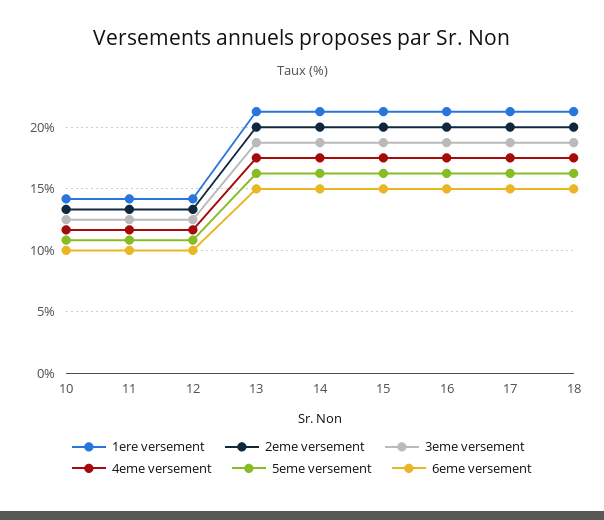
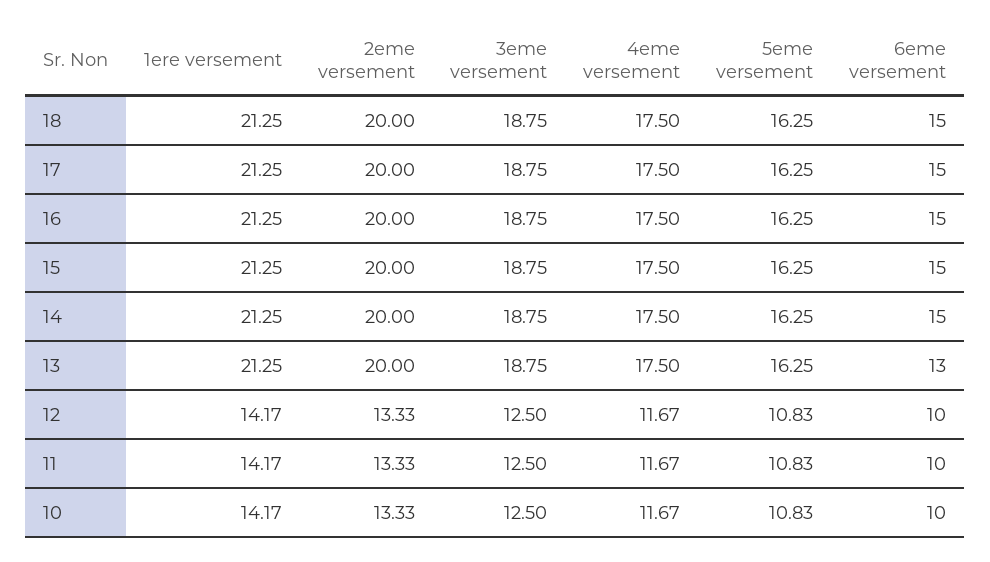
  {
    "1ere versement": {
      "10": 14.17,
      "11": 14.17,
      "12": 14.17,
      "13": 21.25,
      "14": 21.25,
      "15": 21.25,
      "16": 21.25,
      "17": 21.25,
      "18": 21.25
    },
    "2eme versement": {
      "10": 13.33,
      "11": 13.33,
      "12": 13.33,
      "13": 20,
      "14": 20,
      "15": 20,
      "16": 20,
      "17": 20,
      "18": 20
    },
    "3eme versement": {
      "10": 12.5,
      "11": 12.5,
      "12": 12.5,
      "13": 18.75,
      "14": 18.75,
      "15": 18.75,
      "16": 18.75,
      "17": 18.75,
      "18": 18.75
    },
    "4eme versement": {
      "10": 11.67,
      "11": 11.67,
      "12": 11.67,
      "13": 17.5,
      "14": 17.5,
      "15": 17.5,
      "16": 17.5,
      "17": 17.5,
      "18": 17.5
    },
    "5eme versement": {
      "10": 10.83,
      "11": 10.83,
      "12": 10.83,
      "13": 16.25,
      "14": 16.25,
      "15": 16.25,
      "16": 16.25,
      "17": 16.25,
      "18": 16.25
    },
    "6eme versement": {
      "10": 10,
      "11": 10,
      "12": 10,
-     "13": 15,
+     "13": 13,
      "14": 15,
      "15": 15,
      "16": 15,
      "17": 15,
      "18": 15
    }
  }

